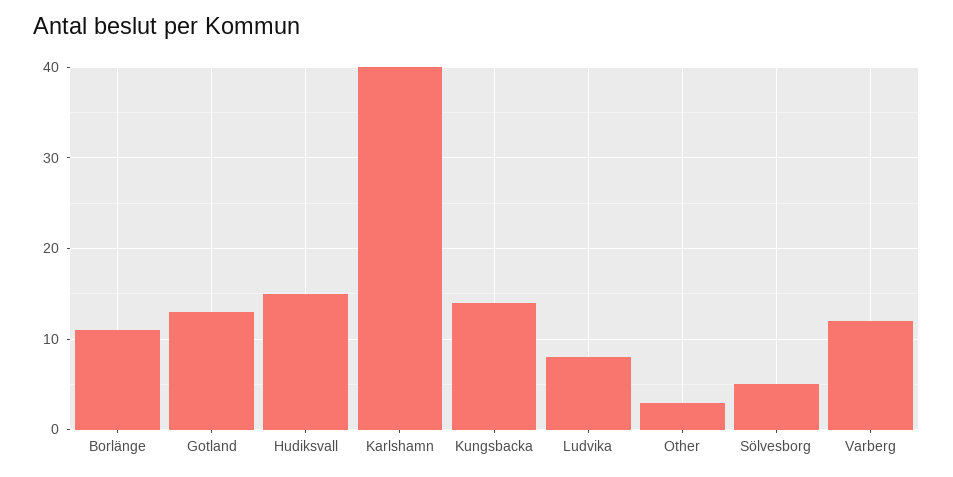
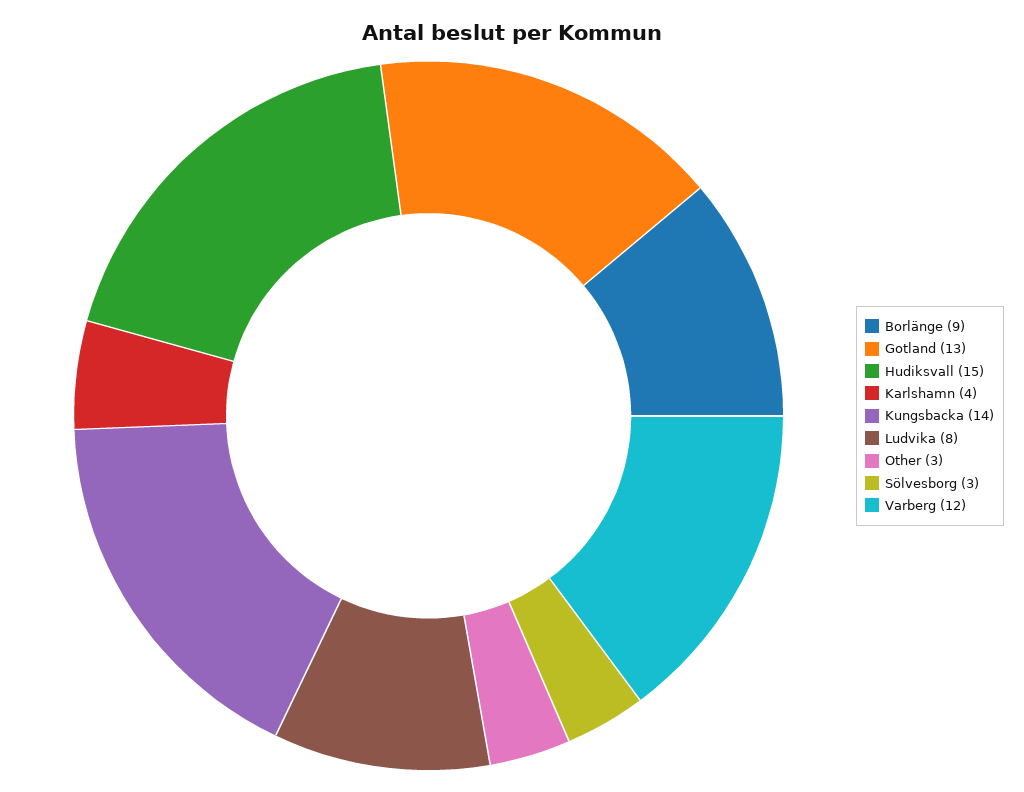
  {
-   "Borlänge": 11,
+   "Borlänge": 9,
    "Gotland": 13,
    "Hudiksvall": 15,
-   "Karlshamn": 40,
+   "Karlshamn": 4,
    "Kungsbacka": 14,
    "Ludvika": 8,
    "Other": 3,
-   "Sölvesborg": 5,
+   "Sölvesborg": 3,
    "Varberg": 12
  }

